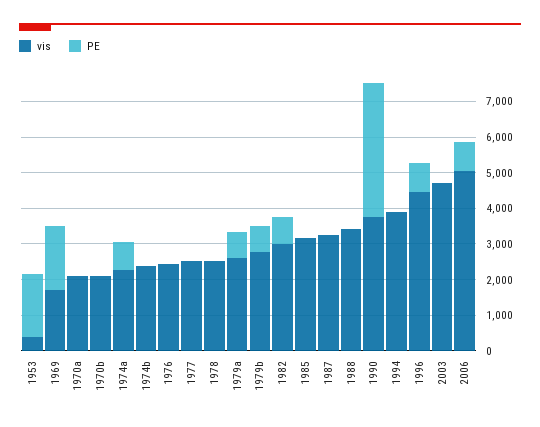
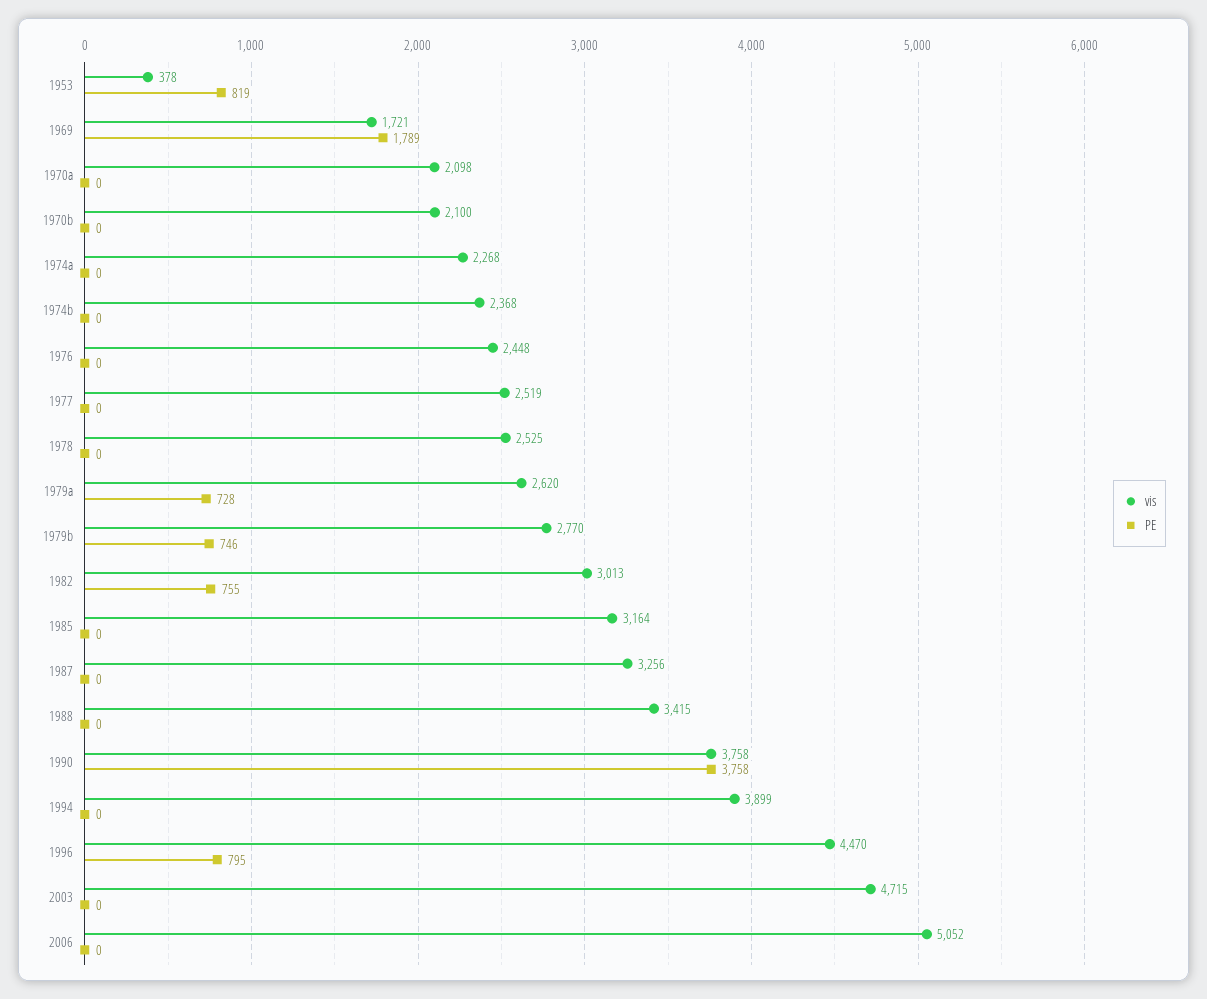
  {
    "vis": {
      "1953": 378,
      "1969": 1721,
      "1970a": 2098,
      "1970b": 2100,
      "1974a": 2268,
      "1974b": 2368,
      "1976": 2448,
      "1977": 2519,
      "1978": 2525,
      "1979a": 2620,
      "1979b": 2770,
      "1982": 3013,
      "1985": 3164,
      "1987": 3256,
      "1988": 3415,
      "1990": 3758,
      "1994": 3899,
      "1996": 4470,
      "2003": 4715,
      "2006": 5052
    },
    "PE": {
-     "1953": 1750,
+     "1953": 819,
      "1969": 1789,
      "1970a": 0,
      "1970b": 0,
-     "1974a": 750,
+     "1974a": 0,
      "1974b": 0,
      "1976": 0,
      "1977": 0,
      "1978": 0,
      "1979a": 728,
      "1979b": 746,
      "1982": 755,
      "1985": 0,
      "1987": 0,
      "1988": 0,
      "1990": 3758,
      "1994": 0,
      "1996": 795,
      "2003": 0,
-     "2006": 750
+     "2006": 0
    }
  }

